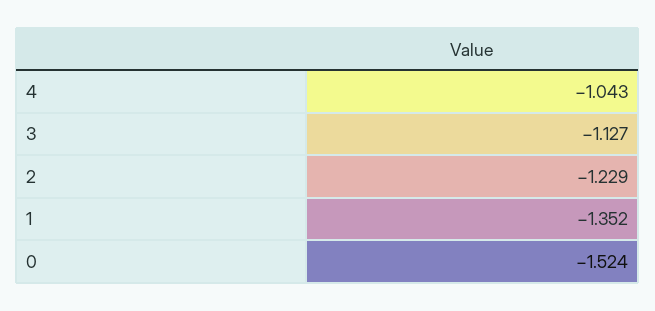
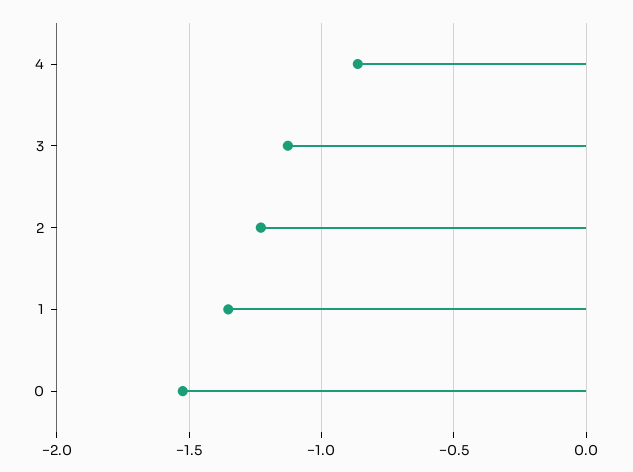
  {
-   "4": -1.043,
+   "4": -0.85,
    "3": -1.127,
    "2": -1.229,
    "1": -1.352,
    "0": -1.524
  }

